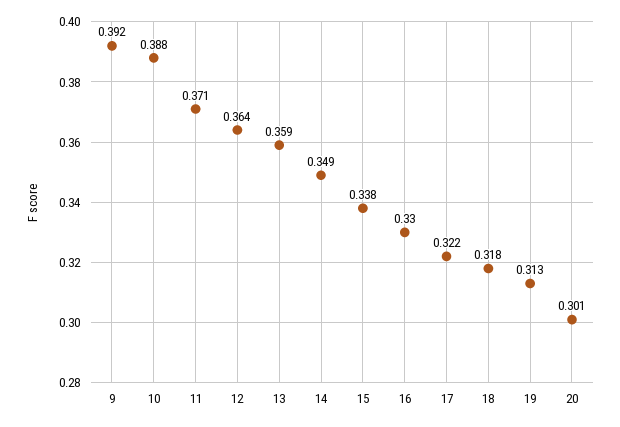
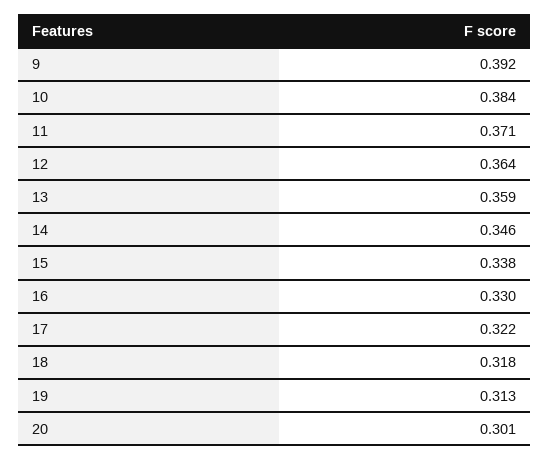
  {
    "9": 0.392,
-   "10": 0.388,
+   "10": 0.384,
    "11": 0.371,
    "12": 0.364,
    "13": 0.359,
-   "14": 0.349,
+   "14": 0.346,
    "15": 0.338,
    "16": 0.33,
    "17": 0.322,
    "18": 0.318,
    "19": 0.313,
    "20": 0.301
  }

